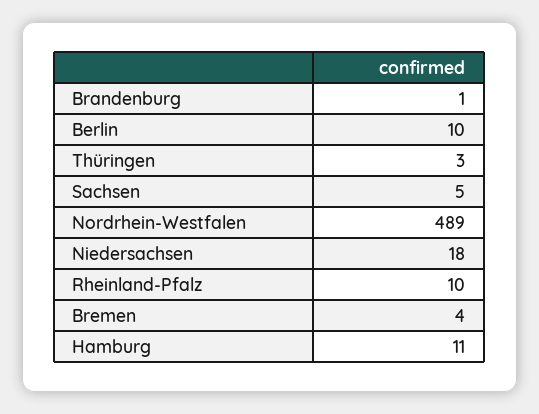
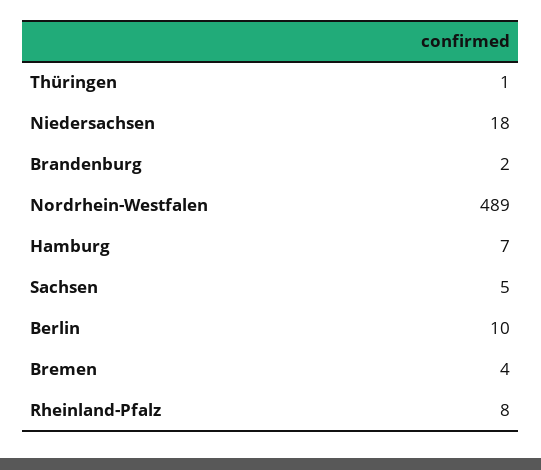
  {
-   "Brandenburg": 1,
+   "Brandenburg": 2,
    "Berlin": 10,
-   "Thüringen": 3,
+   "Thüringen": 1,
    "Sachsen": 5,
    "Nordrhein-Westfalen": 489,
    "Niedersachsen": 18,
-   "Rheinland-Pfalz": 10,
+   "Rheinland-Pfalz": 8,
    "Bremen": 4,
-   "Hamburg": 11
+   "Hamburg": 7
  }

